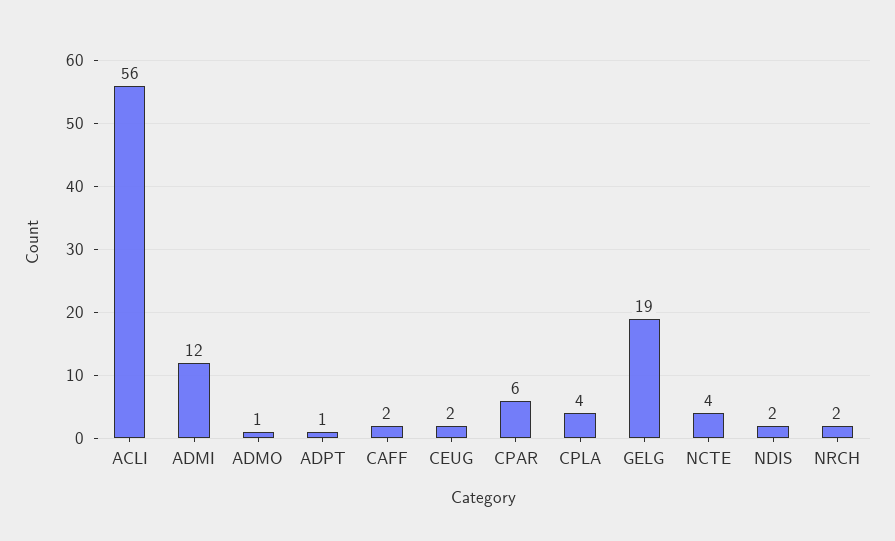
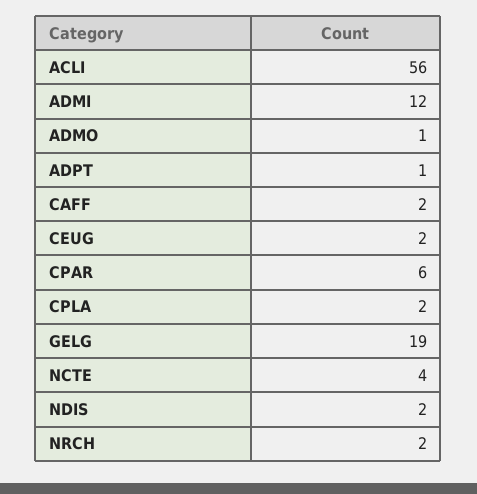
  {
    "ACLI": 56,
    "ADMI": 12,
    "ADMO": 1,
    "ADPT": 1,
    "CAFF": 2,
    "CEUG": 2,
    "CPAR": 6,
-   "CPLA": 4,
+   "CPLA": 2,
    "GELG": 19,
    "NCTE": 4,
    "NDIS": 2,
    "NRCH": 2
  }

